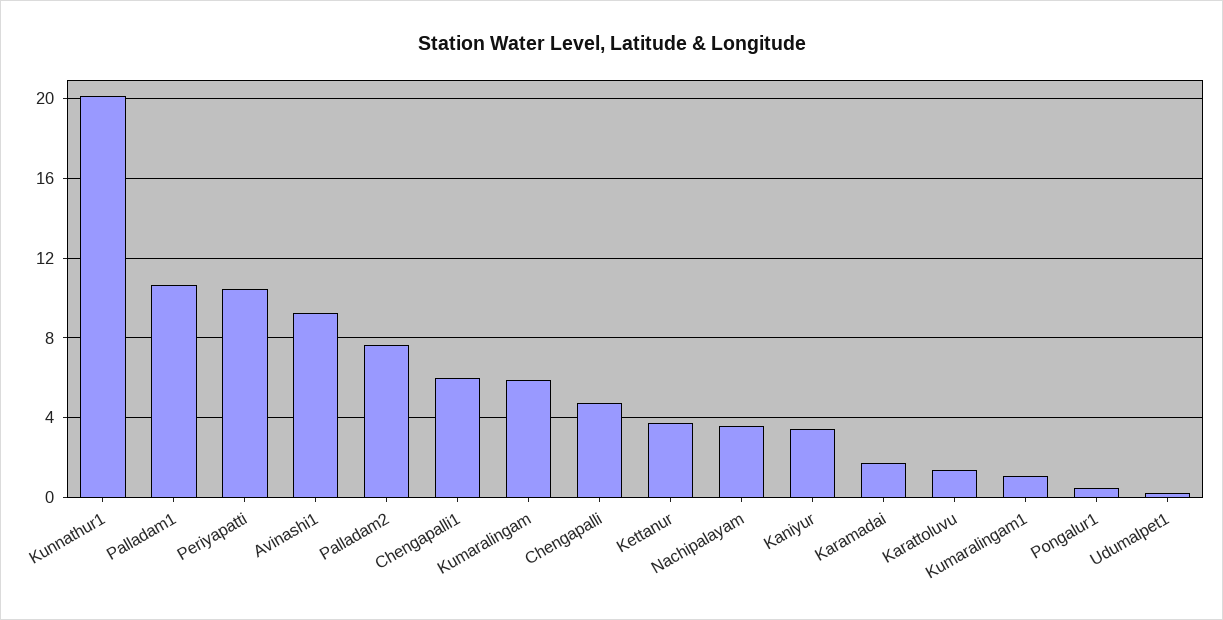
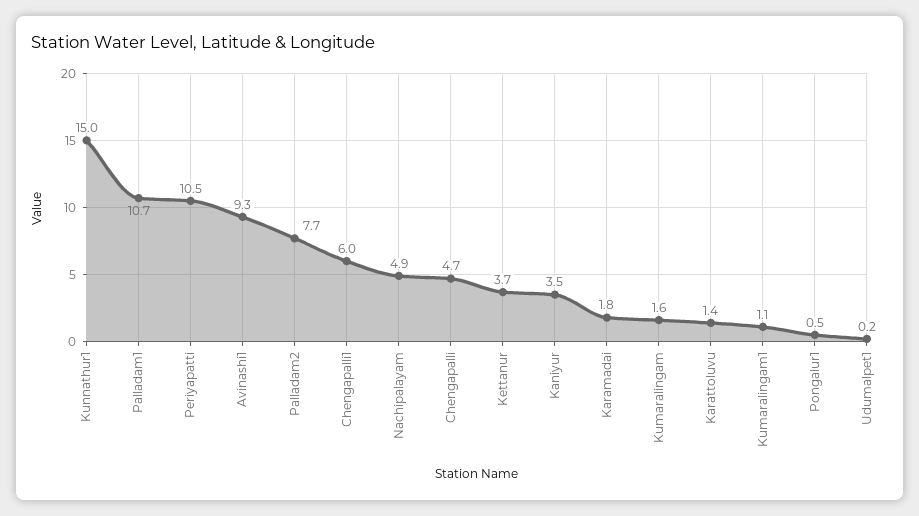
  {
-   "Kunnathur1": 20,
+   "Kunnathur1": 15,
    "Palladam1": 10.7,
    "Periyapatti": 10.5,
    "Avinashi1": 9.3,
    "Palladam2": 7.7,
    "Chengapalli1": 6,
-   "Kumaralingam": 6,
+   "Kumaralingam": 1.6,
    "Chengapalli": 4.7,
    "Kettanur": 3.7,
-   "Nachipalayam": 3.5,
+   "Nachipalayam": 4.9,
    "Kaniyur": 3.5,
    "Karamadai": 1.8,
    "Karattoluvu": 1.4,
    "Kumaralingam1": 1.1,
    "Pongalur1": 0.5,
    "Udumalpet1": 0.2
  }

